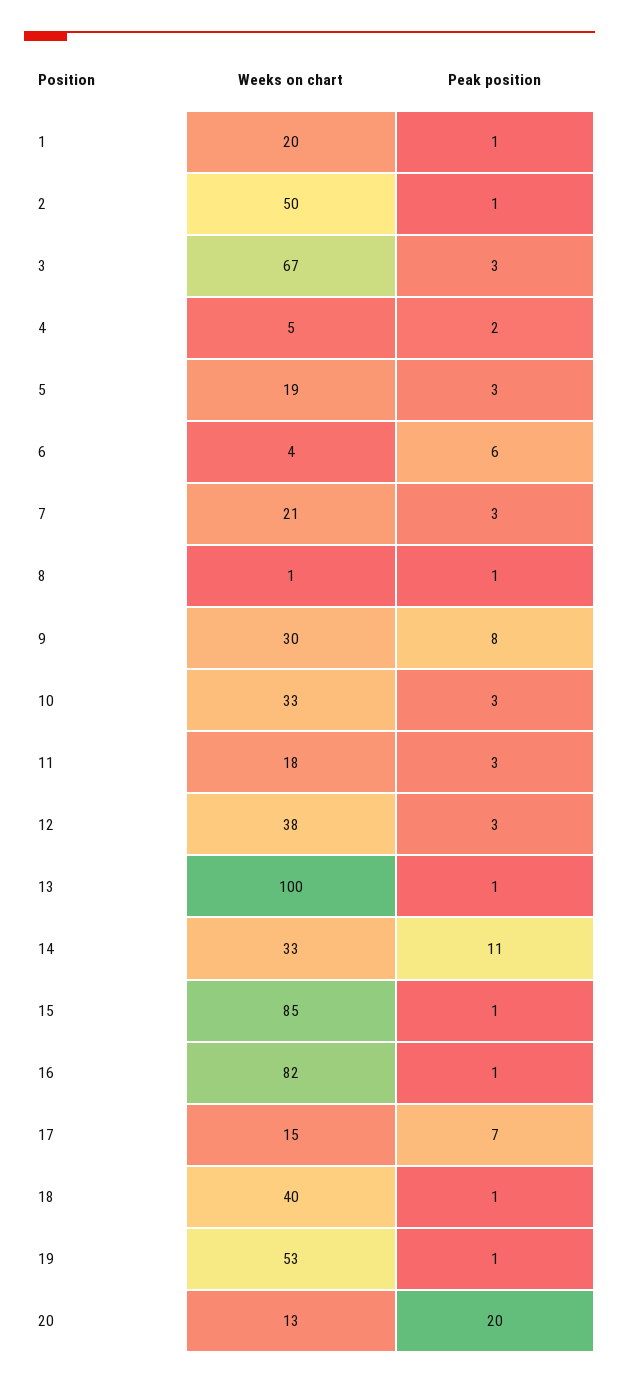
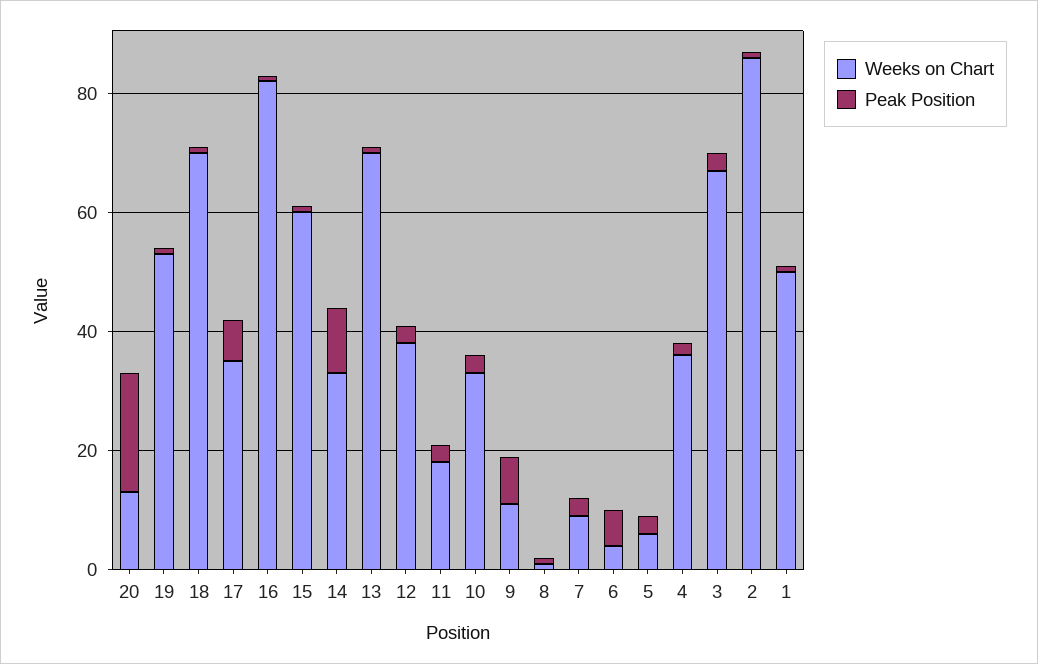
  {
    "Weeks on chart": {
-     "1": 20,
+     "1": 50,
-     "2": 50,
+     "2": 85,
      "3": 67,
-     "4": 5,
+     "4": 35,
-     "5": 19,
+     "5": 5,
      "6": 4,
-     "7": 21,
+     "7": 10,
      "8": 1,
-     "9": 30,
+     "9": 10,
      "10": 33,
      "11": 18,
      "12": 38,
-     "13": 100,
+     "13": 70,
      "14": 33,
-     "15": 85,
+     "15": 60,
      "16": 82,
-     "17": 15,
+     "17": 35,
-     "18": 40,
+     "18": 70,
      "19": 53,
      "20": 13
    },
    "Peak position": {
      "1": 1,
      "2": 1,
      "3": 3,
      "4": 2,
      "5": 3,
      "6": 6,
      "7": 3,
      "8": 1,
      "9": 8,
      "10": 3,
      "11": 3,
      "12": 3,
      "13": 1,
      "14": 11,
      "15": 1,
      "16": 1,
      "17": 7,
      "18": 1,
      "19": 1,
      "20": 20
    }
  }

